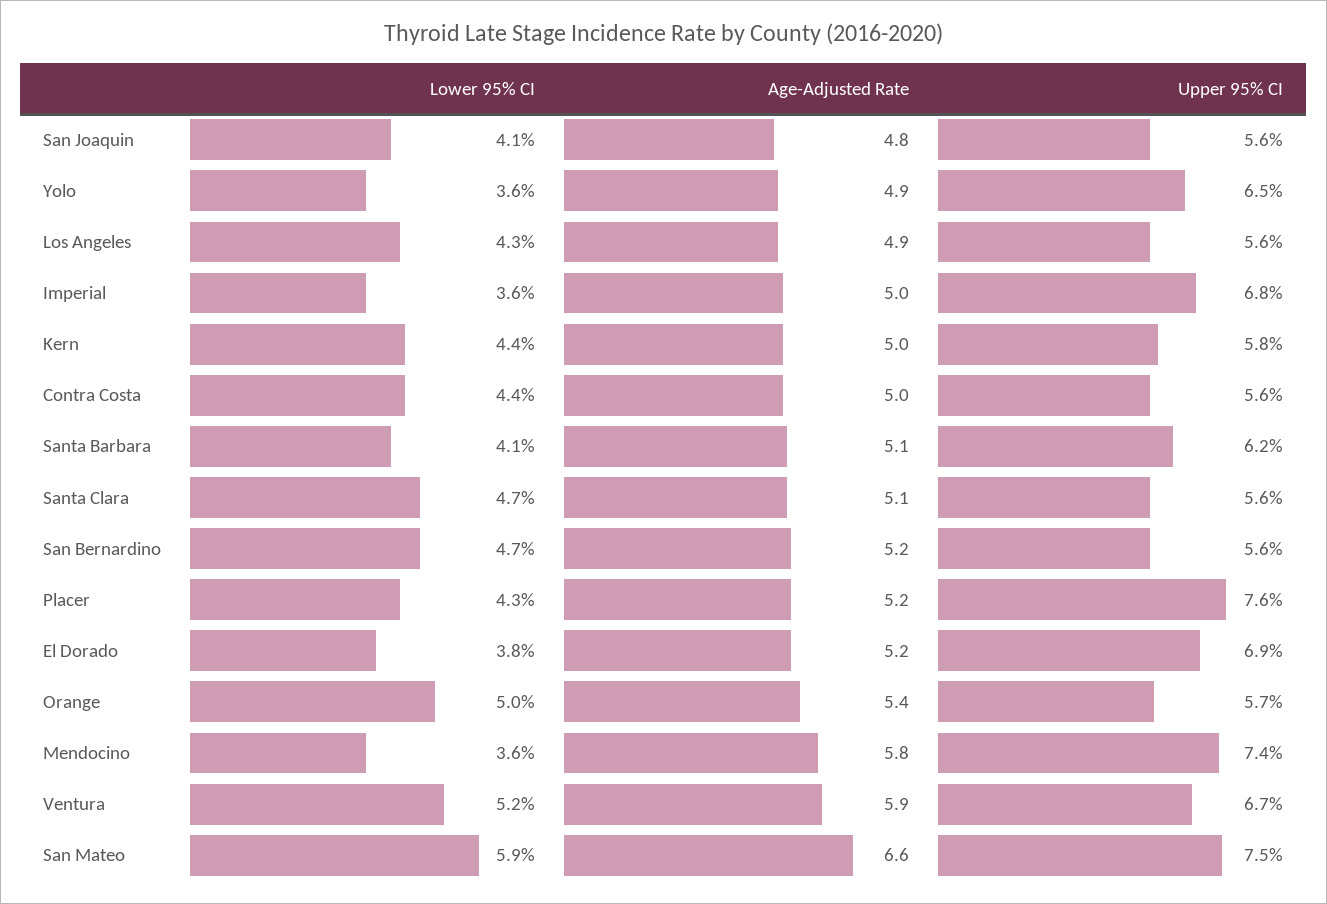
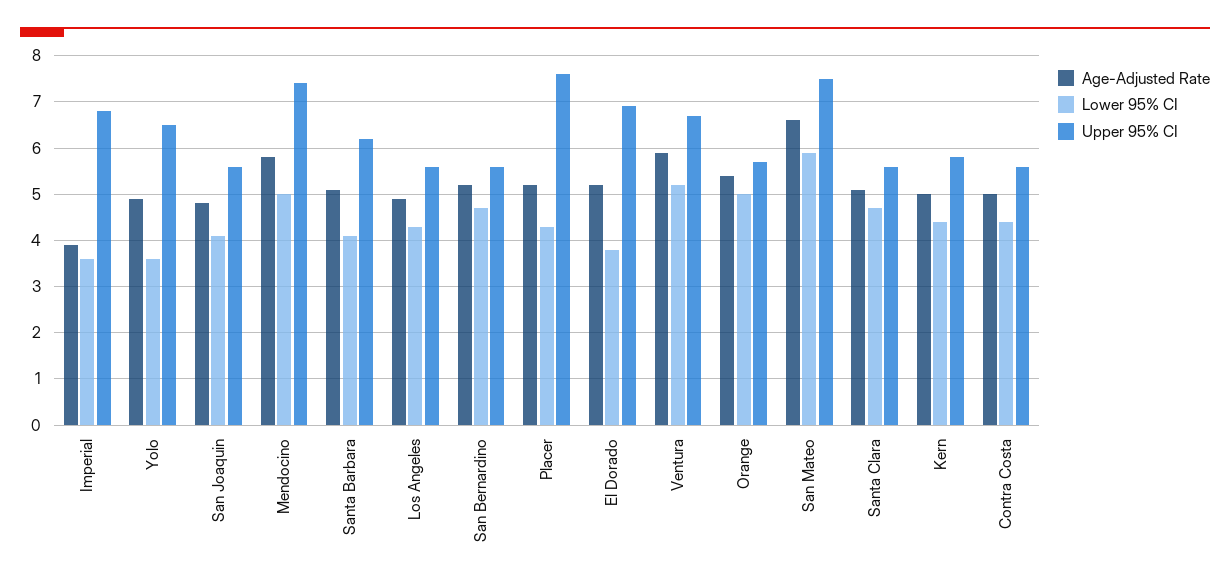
  {
    "Lower 95% CI": {
      "San Joaquin": 4.1,
      "Yolo": 3.6,
      "Los Angeles": 4.3,
      "Imperial": 3.6,
      "Kern": 4.4,
      "Contra Costa": 4.4,
      "Santa Barbara": 4.1,
      "Santa Clara": 4.7,
      "San Bernardino": 4.7,
      "Placer": 4.3,
      "El Dorado": 3.8,
      "Orange": 5,
-     "Mendocino": 3.6,
+     "Mendocino": 5,
      "Ventura": 5.2,
      "San Mateo": 5.9
    },
    "Age-Adjusted Rate": {
      "San Joaquin": 4.8,
      "Yolo": 4.9,
      "Los Angeles": 4.9,
-     "Imperial": 5,
+     "Imperial": 4,
      "Kern": 5,
      "Contra Costa": 5,
      "Santa Barbara": 5.1,
      "Santa Clara": 5.1,
      "San Bernardino": 5.2,
      "Placer": 5.2,
      "El Dorado": 5.2,
      "Orange": 5.4,
      "Mendocino": 5.8,
      "Ventura": 5.9,
      "San Mateo": 6.6
    },
    "Upper 95% CI": {
      "San Joaquin": 5.6,
      "Yolo": 6.5,
      "Los Angeles": 5.6,
      "Imperial": 6.8,
      "Kern": 5.8,
      "Contra Costa": 5.6,
      "Santa Barbara": 6.2,
      "Santa Clara": 5.6,
      "San Bernardino": 5.6,
      "Placer": 7.6,
      "El Dorado": 6.9,
      "Orange": 5.7,
      "Mendocino": 7.4,
      "Ventura": 6.7,
      "San Mateo": 7.5
    }
  }

